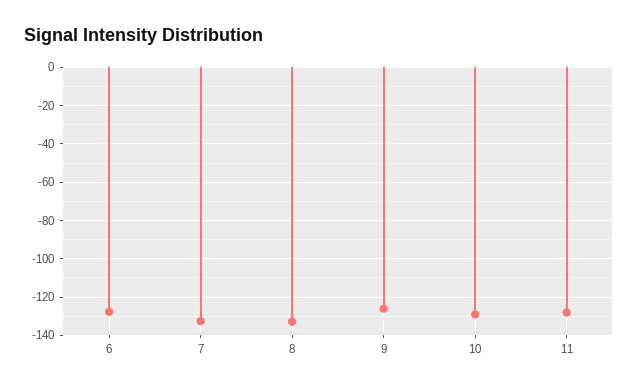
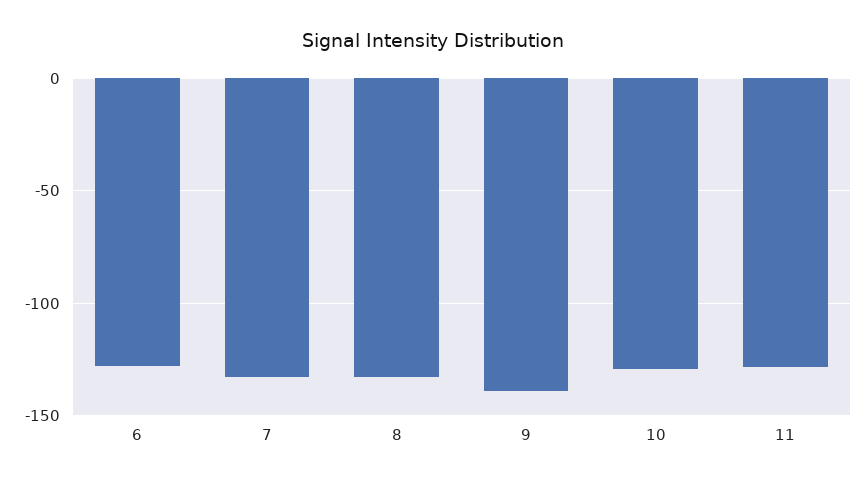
  {
    "6": -130,
    "7": -135,
    "8": -135,
-   "9": -125,
+   "9": -140,
    "10": -130,
    "11": -130
  }

